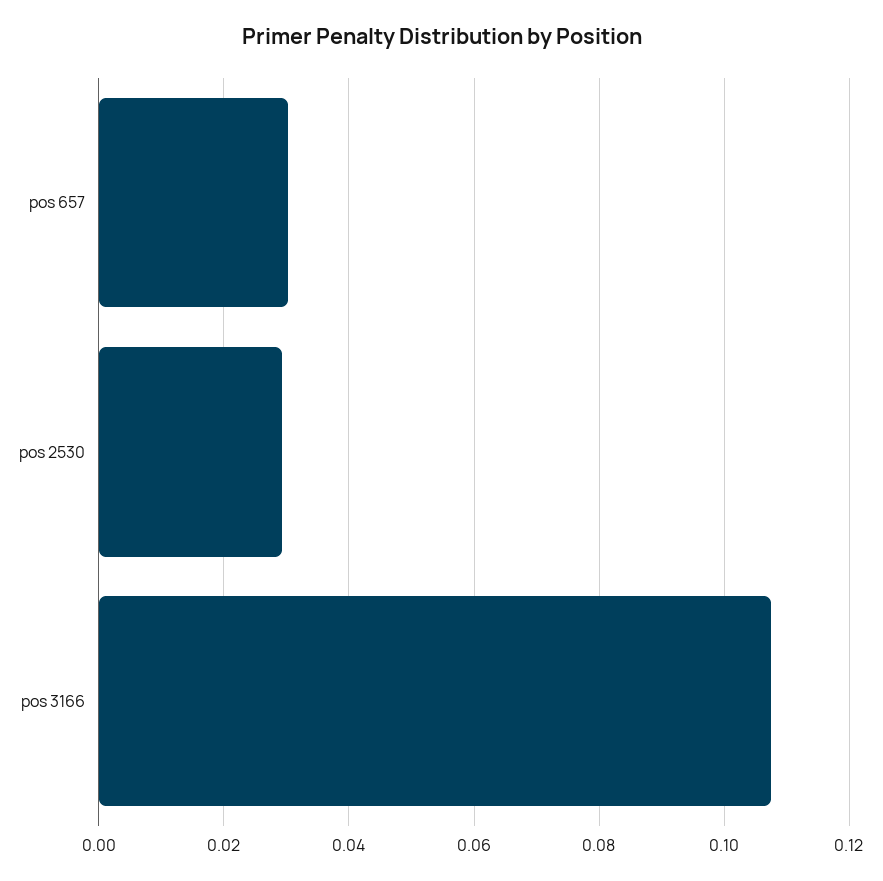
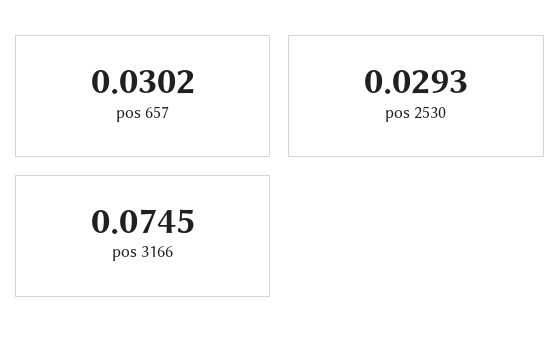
  {
    "pos 657": 0.0302,
    "pos 2530": 0.0293,
-   "pos 3166": 0.108
+   "pos 3166": 0.0745
  }

